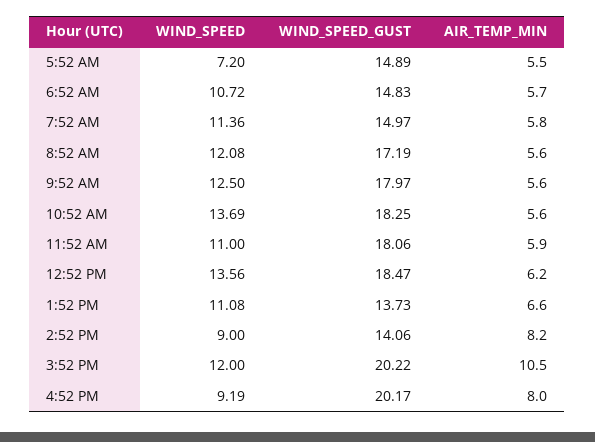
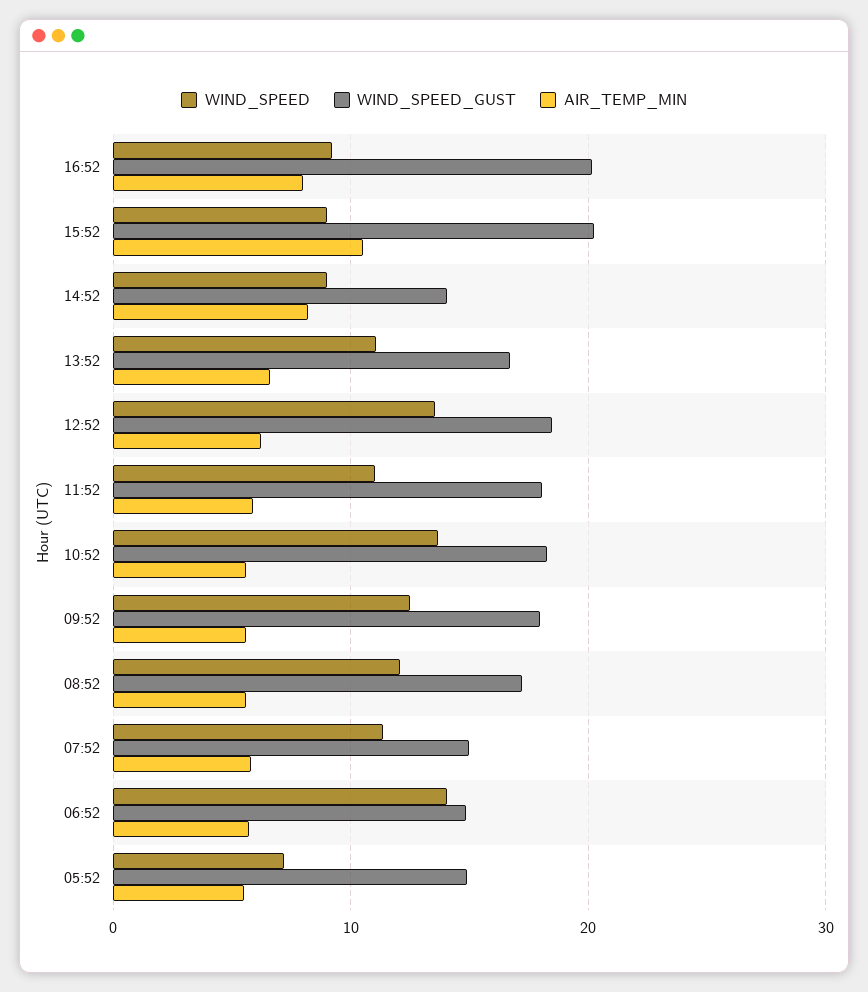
  {
    "WIND_SPEED": {
      "5:52 AM": 7.2,
-     "6:52 AM": 10.72,
+     "6:52 AM": 14,
      "7:52 AM": 11.36,
      "8:52 AM": 12.08,
      "9:52 AM": 12.5,
      "10:52 AM": 13.69,
      "11:52 AM": 11,
      "12:52 PM": 13.56,
      "1:52 PM": 11.08,
      "2:52 PM": 9,
-     "3:52 PM": 12,
+     "3:52 PM": 9,
      "4:52 PM": 9.19
    },
    "WIND_SPEED_GUST": {
      "5:52 AM": 14.89,
      "6:52 AM": 14.83,
      "7:52 AM": 14.97,
      "8:52 AM": 17.19,
      "9:52 AM": 17.97,
      "10:52 AM": 18.25,
      "11:52 AM": 18.06,
      "12:52 PM": 18.47,
-     "1:52 PM": 13.73,
+     "1:52 PM": 17,
      "2:52 PM": 14.06,
      "3:52 PM": 20.22,
      "4:52 PM": 20.17
    },
    "AIR_TEMP_MIN": {
      "5:52 AM": 5.5,
      "6:52 AM": 5.7,
      "7:52 AM": 5.8,
      "8:52 AM": 5.6,
      "9:52 AM": 5.6,
      "10:52 AM": 5.6,
      "11:52 AM": 5.9,
      "12:52 PM": 6.2,
      "1:52 PM": 6.6,
      "2:52 PM": 8.2,
      "3:52 PM": 10.5,
      "4:52 PM": 8
    }
  }

